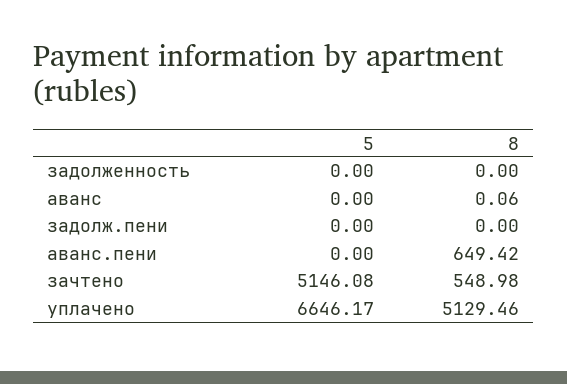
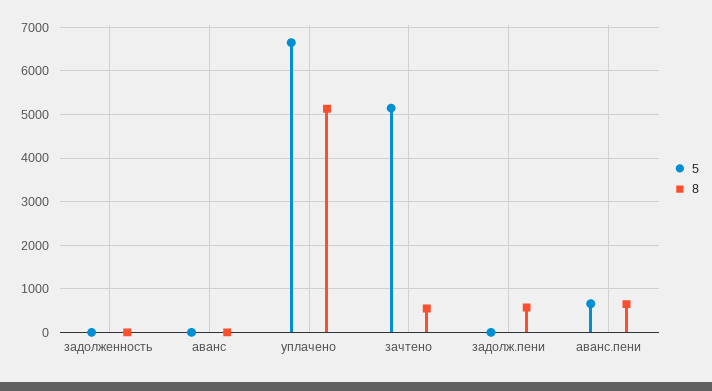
  {
    "5": {
      "задолженность": 0,
      "аванс": 0,
      "задолж.пени": 0,
-     "аванс.пени": 0,
+     "аванс.пени": 600,
      "зачтено": 5146.08,
      "уплачено": 6646.17
    },
    "8": {
      "задолженность": 0,
      "аванс": 0.06,
-     "задолж.пени": 0,
+     "задолж.пени": 600,
      "аванс.пени": 649.42,
      "зачтено": 548.98,
      "уплачено": 5129.46
    }
  }

